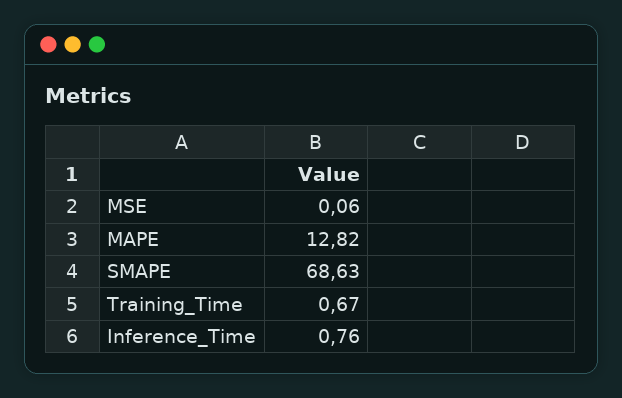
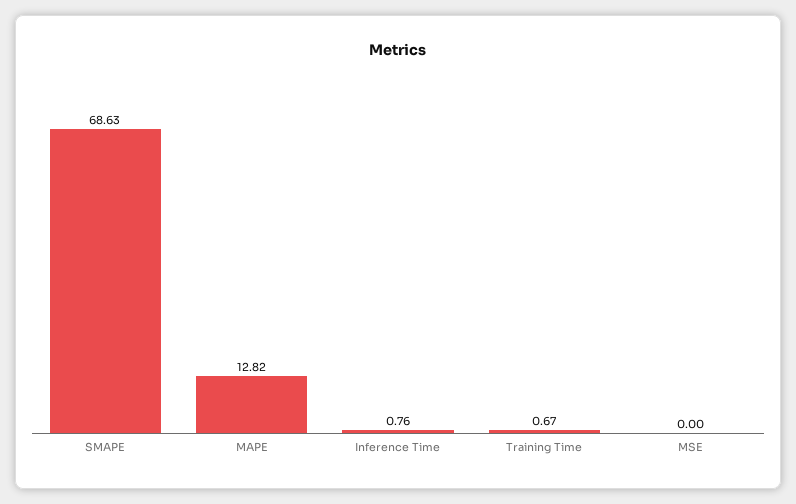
  {
-   "MSE": 0.06,
+   "MSE": 0,
    "MAPE": 12.82,
    "SMAPE": 68.63,
    "Training_Time": 0.67,
    "Inference_Time": 0.76
  }

